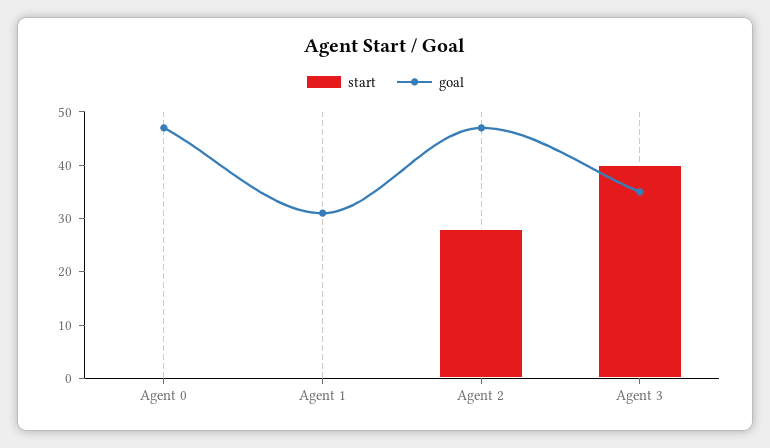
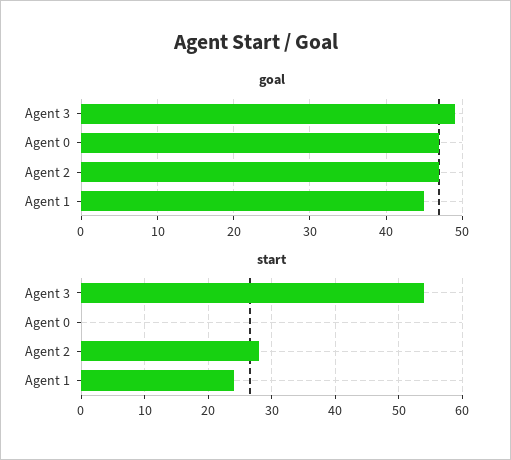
  {
    "start": {
      "Agent 0": 0,
-     "Agent 1": 0,
+     "Agent 1": 24,
      "Agent 2": 28,
-     "Agent 3": 40
+     "Agent 3": 54
    },
    "goal": {
      "Agent 0": 47,
-     "Agent 1": 30,
+     "Agent 1": 45,
      "Agent 2": 47,
-     "Agent 3": 35
+     "Agent 3": 49
    }
  }

